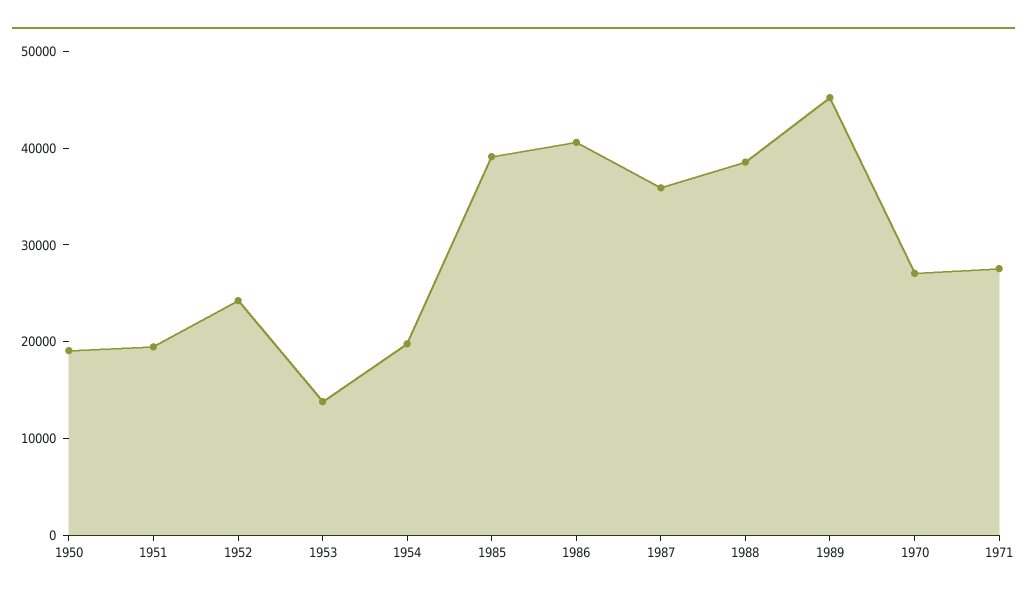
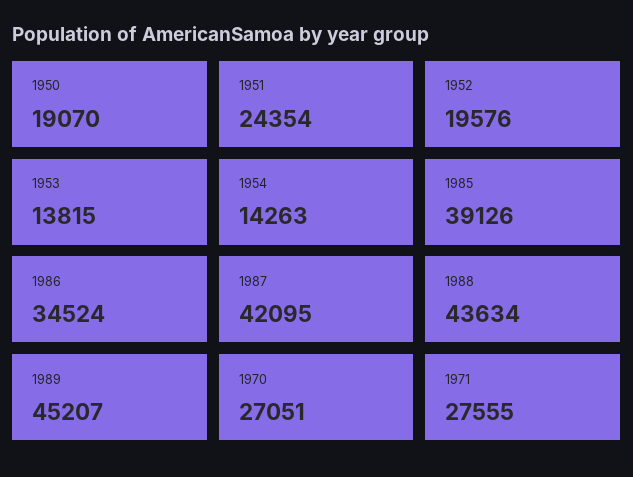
  {
    "1950": 19070,
-   "1951": 20000,
+   "1951": 24354,
-   "1952": 24000,
+   "1952": 19576,
    "1953": 13815,
-   "1954": 20000,
+   "1954": 14263,
    "1985": 39126,
-   "1986": 40000,
+   "1986": 34524,
-   "1987": 36000,
+   "1987": 42095,
-   "1988": 38000,
+   "1988": 43634,
    "1989": 45207,
    "1970": 27051,
    "1971": 27555
  }

